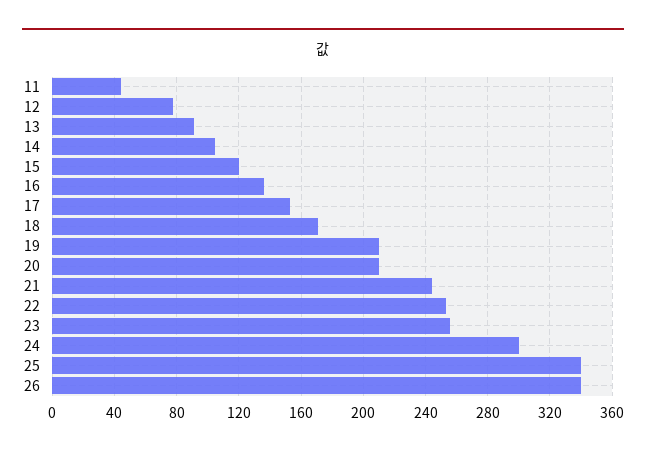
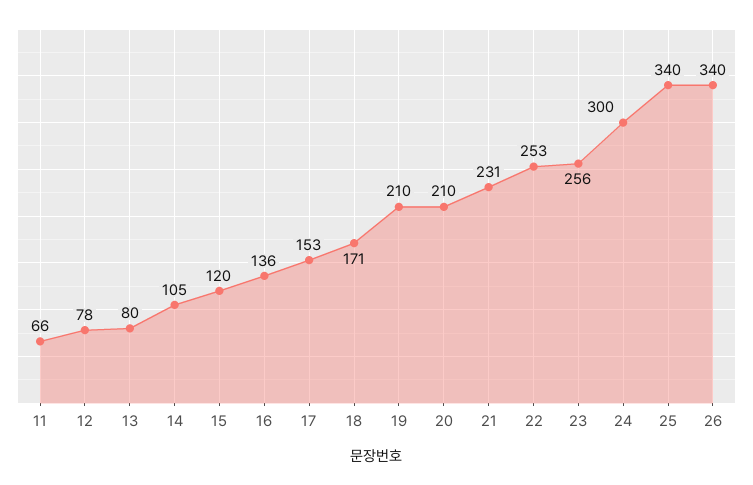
  {
-   "11": 45,
+   "11": 66,
    "12": 78,
-   "13": 90,
+   "13": 80,
    "14": 105,
    "15": 120,
    "16": 136,
    "17": 153,
    "18": 171,
    "19": 210,
    "20": 210,
-   "21": 245,
+   "21": 231,
    "22": 253,
    "23": 256,
    "24": 300,
    "25": 340,
    "26": 340
  }

